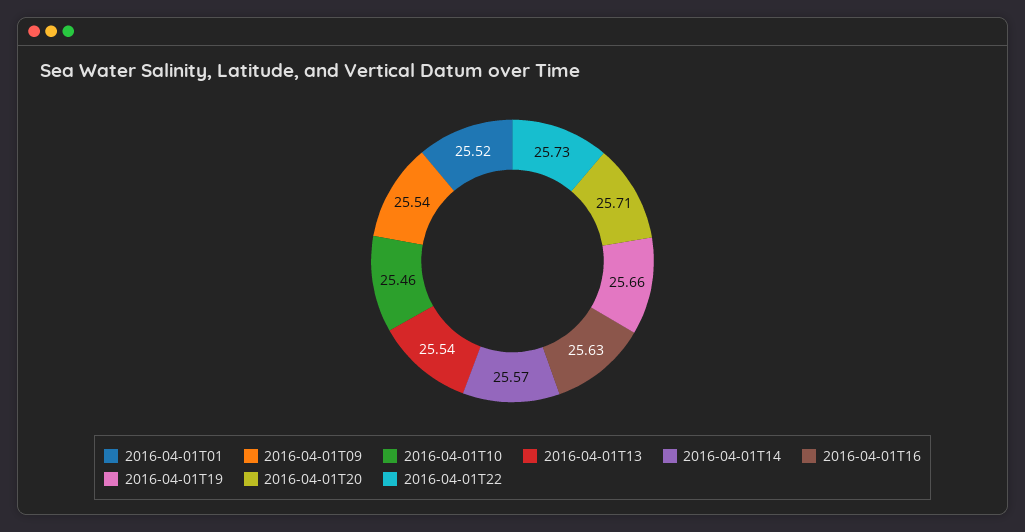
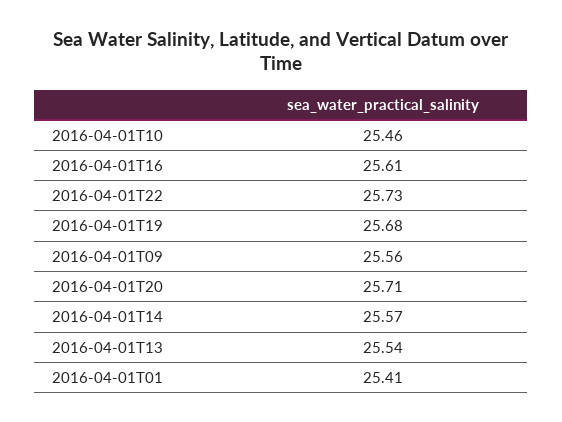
  {
-   "2016-04-01T01": 25.52,
+   "2016-04-01T01": 25.41,
-   "2016-04-01T09": 25.54,
+   "2016-04-01T09": 25.56,
    "2016-04-01T10": 25.46,
    "2016-04-01T13": 25.54,
    "2016-04-01T14": 25.57,
-   "2016-04-01T16": 25.63,
+   "2016-04-01T16": 25.61,
-   "2016-04-01T19": 25.66,
+   "2016-04-01T19": 25.68,
    "2016-04-01T20": 25.71,
    "2016-04-01T22": 25.73
  }

